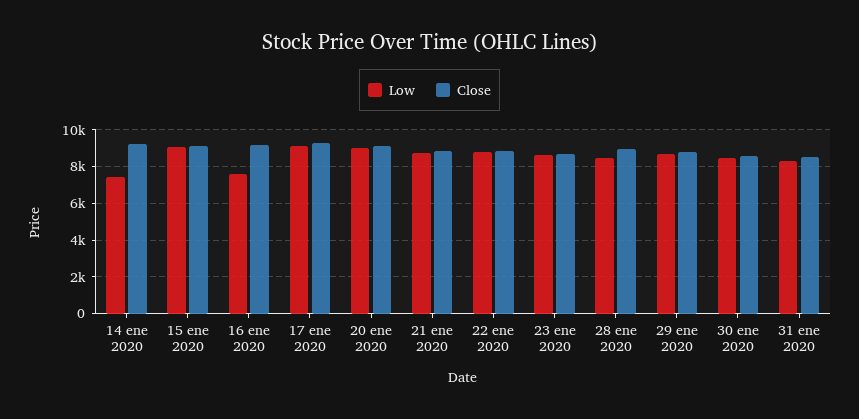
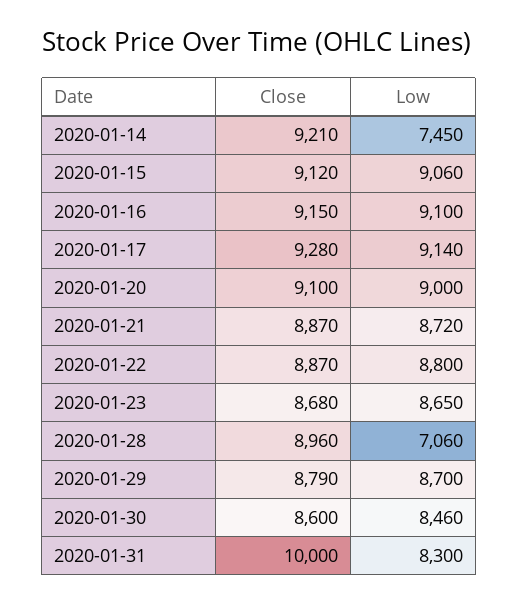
  {
    "Low": {
      "14 ene 2020": 7450,
      "15 ene 2020": 9060,
-     "16 ene 2020": 7500,
+     "16 ene 2020": 9100,
      "17 ene 2020": 9140,
      "20 ene 2020": 9000,
      "21 ene 2020": 8720,
      "22 ene 2020": 8800,
      "23 ene 2020": 8650,
-     "28 ene 2020": 8500,
+     "28 ene 2020": 7060,
      "29 ene 2020": 8700,
      "30 ene 2020": 8460,
      "31 ene 2020": 8300
    },
    "Close": {
      "14 ene 2020": 9210,
      "15 ene 2020": 9120,
      "16 ene 2020": 9150,
      "17 ene 2020": 9280,
      "20 ene 2020": 9100,
      "21 ene 2020": 8870,
      "22 ene 2020": 8870,
      "23 ene 2020": 8680,
      "28 ene 2020": 8960,
      "29 ene 2020": 8790,
      "30 ene 2020": 8600,
-     "31 ene 2020": 8500
+     "31 ene 2020": 10000
    }
  }

